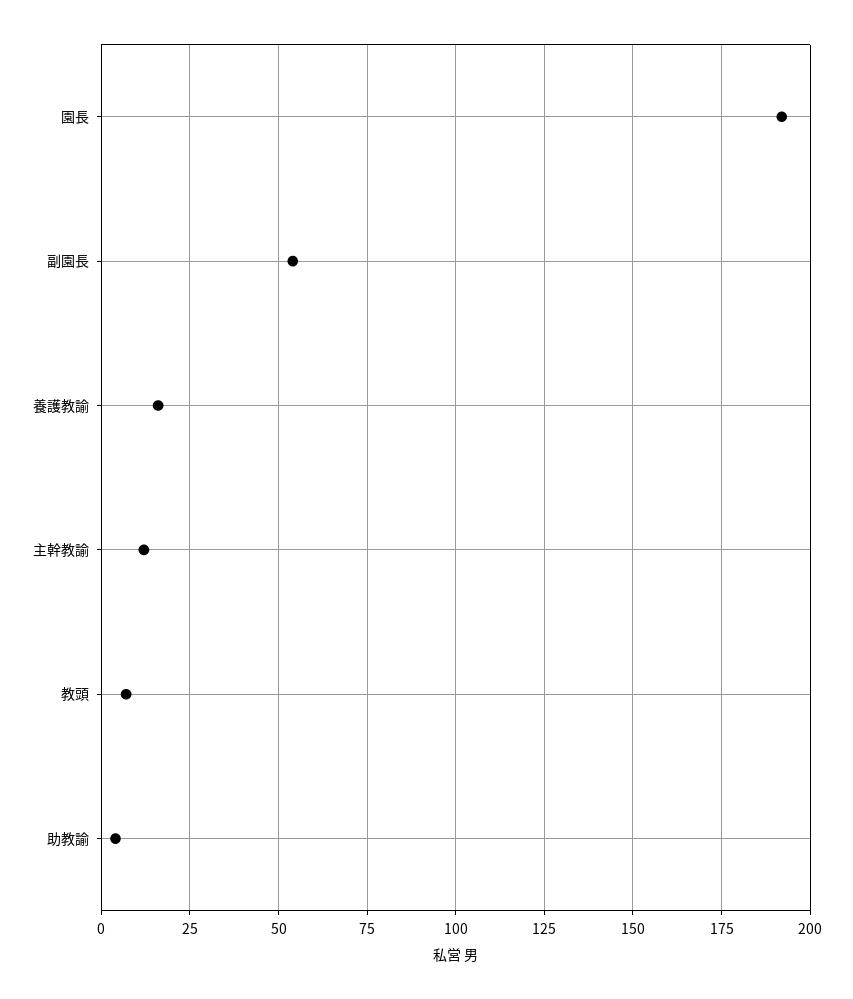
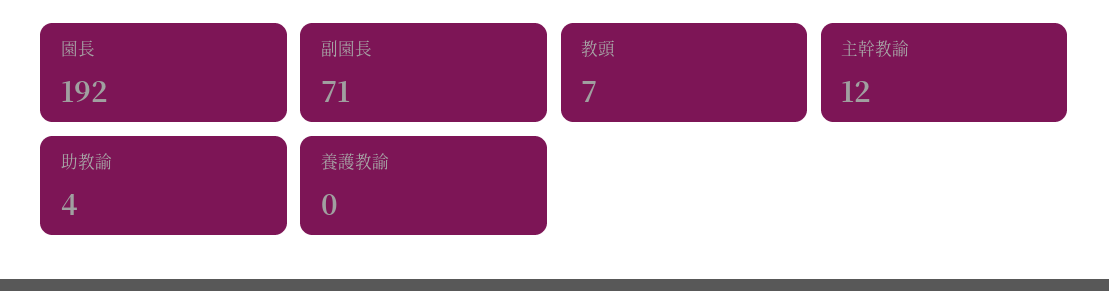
  {
    "園長": 192,
-   "副園長": 55,
+   "副園長": 71,
-   "養護教諭": 15,
+   "養護教諭": 0,
    "主幹教諭": 12,
    "教頭": 7,
    "助教諭": 4
  }

